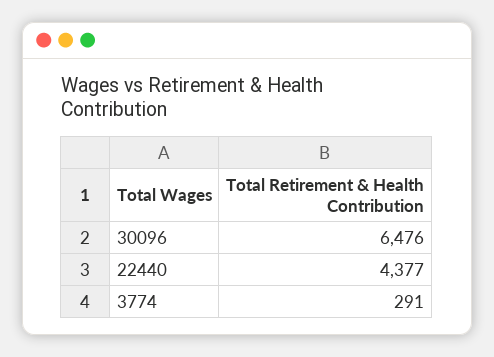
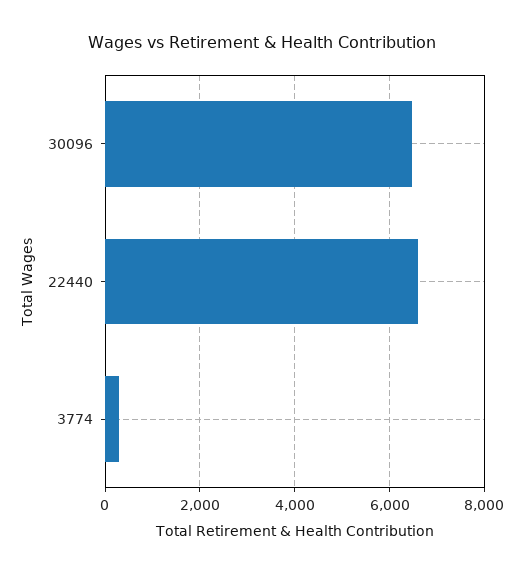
  {
    "30096": 6476,
-   "22440": 4377,
+   "22440": 6600,
    "3774": 291
  }

